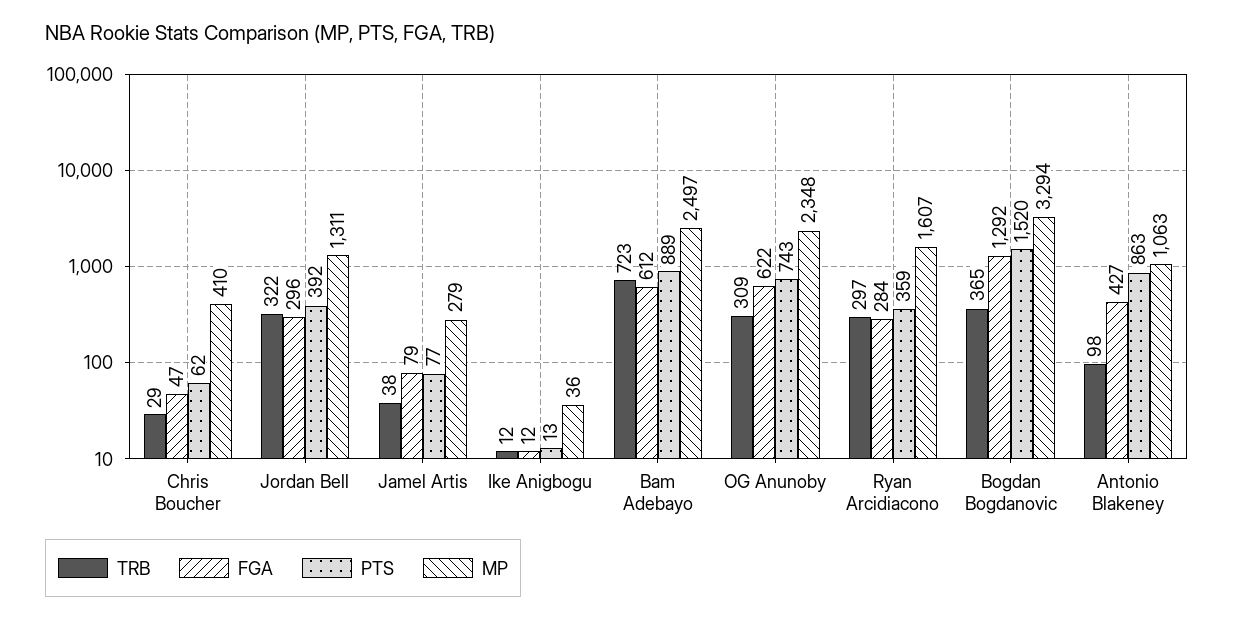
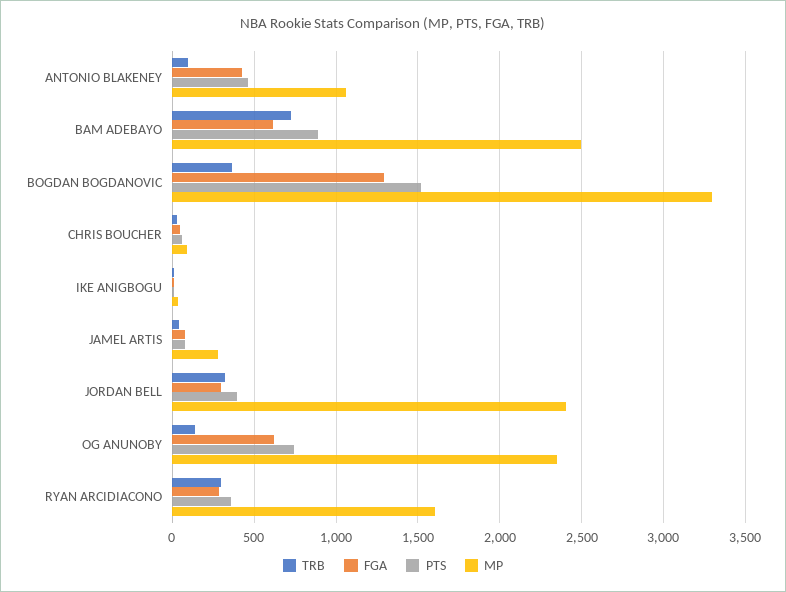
  {
    "TRB": {
      "Chris Boucher": 29,
      "Jordan Bell": 322,
      "Jamel Artis": 38,
      "Ike Anigbogu": 12,
      "Bam Adebayo": 723,
-     "OG Anunoby": 309,
+     "OG Anunoby": 150,
      "Ryan Arcidiacono": 297,
      "Bogdan Bogdanovic": 365,
      "Antonio Blakeney": 98
    },
    "FGA": {
      "Chris Boucher": 47,
      "Jordan Bell": 296,
      "Jamel Artis": 79,
      "Ike Anigbogu": 12,
      "Bam Adebayo": 612,
      "OG Anunoby": 622,
      "Ryan Arcidiacono": 284,
      "Bogdan Bogdanovic": 1292,
      "Antonio Blakeney": 427
    },
    "PTS": {
      "Chris Boucher": 62,
      "Jordan Bell": 392,
      "Jamel Artis": 77,
      "Ike Anigbogu": 13,
      "Bam Adebayo": 889,
      "OG Anunoby": 743,
      "Ryan Arcidiacono": 359,
      "Bogdan Bogdanovic": 1520,
-     "Antonio Blakeney": 863
+     "Antonio Blakeney": 450
    },
    "MP": {
-     "Chris Boucher": 410,
+     "Chris Boucher": 100,
-     "Jordan Bell": 1311,
+     "Jordan Bell": 2400,
      "Jamel Artis": 279,
      "Ike Anigbogu": 36,
      "Bam Adebayo": 2497,
      "OG Anunoby": 2348,
      "Ryan Arcidiacono": 1607,
      "Bogdan Bogdanovic": 3294,
      "Antonio Blakeney": 1063
    }
  }

